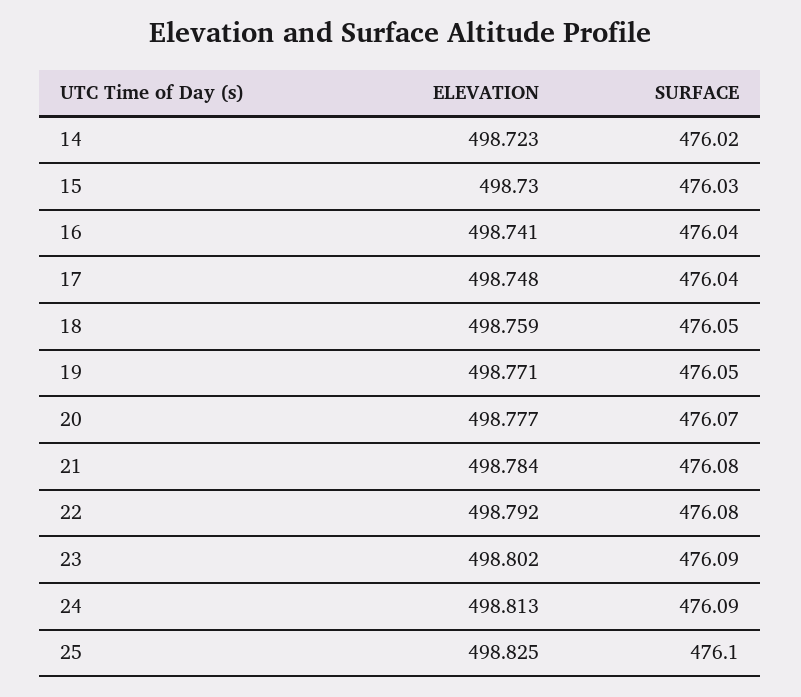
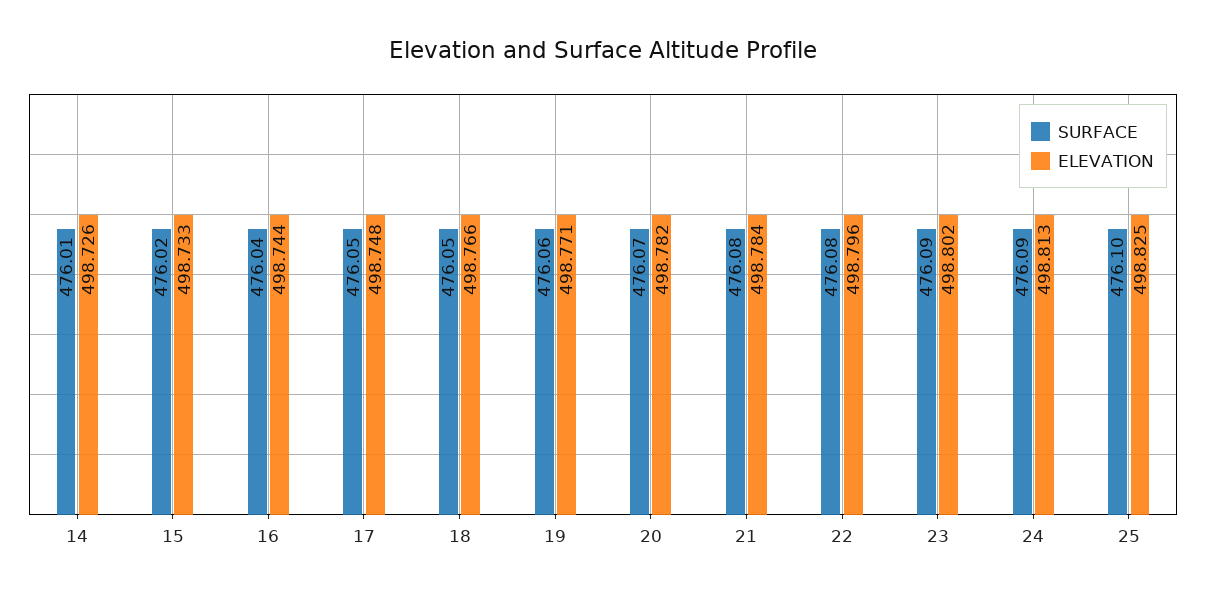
  {
    "ELEVATION": {
-     "14": 498.723,
+     "14": 498.726,
-     "15": 498.73,
+     "15": 498.733,
-     "16": 498.741,
+     "16": 498.744,
      "17": 498.748,
-     "18": 498.759,
+     "18": 498.766,
      "19": 498.771,
-     "20": 498.777,
+     "20": 498.782,
      "21": 498.784,
-     "22": 498.792,
+     "22": 498.796,
      "23": 498.802,
      "24": 498.813,
      "25": 498.825
    },
    "SURFACE": {
-     "14": 476.02,
+     "14": 476.01,
-     "15": 476.03,
+     "15": 476.02,
      "16": 476.04,
-     "17": 476.04,
+     "17": 476.05,
      "18": 476.05,
-     "19": 476.05,
+     "19": 476.06,
      "20": 476.07,
      "21": 476.08,
      "22": 476.08,
      "23": 476.09,
      "24": 476.09,
      "25": 476.1
    }
  }

